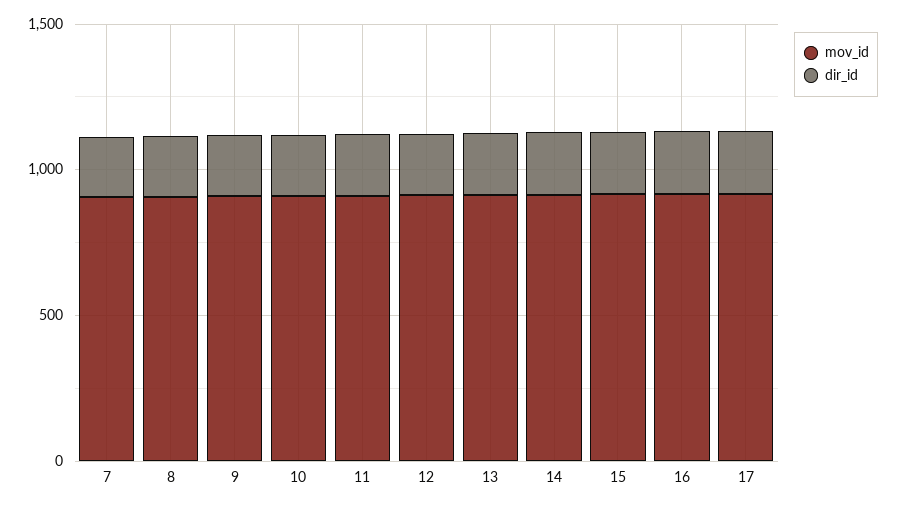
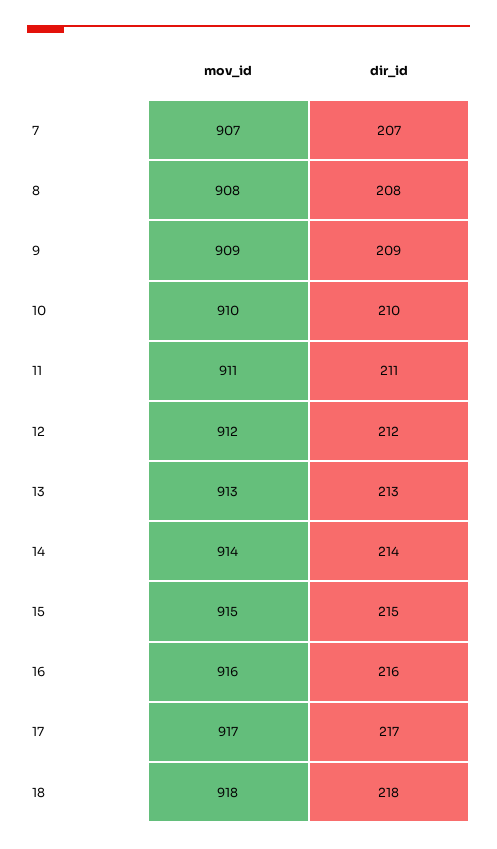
  {
    "mov_id": {
      "7": 907,
      "8": 908,
      "9": 909,
      "10": 910,
      "11": 911,
      "12": 912,
      "13": 913,
      "14": 914,
      "15": 915,
      "16": 916,
-     "17": 917
+     "17": 917,
+     "18": 918
    },
    "dir_id": {
      "7": 207,
      "8": 208,
      "9": 209,
      "10": 210,
      "11": 211,
      "12": 212,
      "13": 213,
      "14": 214,
      "15": 215,
      "16": 216,
-     "17": 217
+     "17": 217,
+     "18": 218
    }
  }

